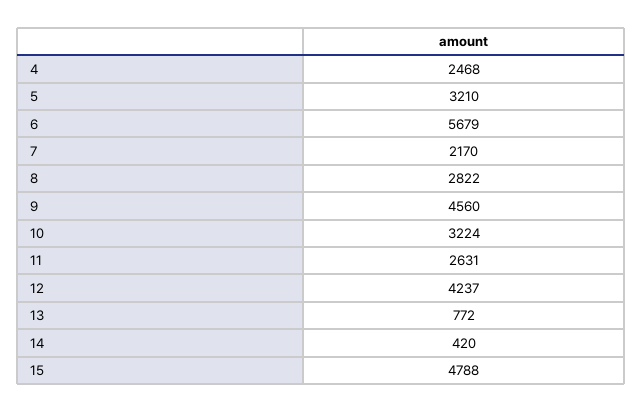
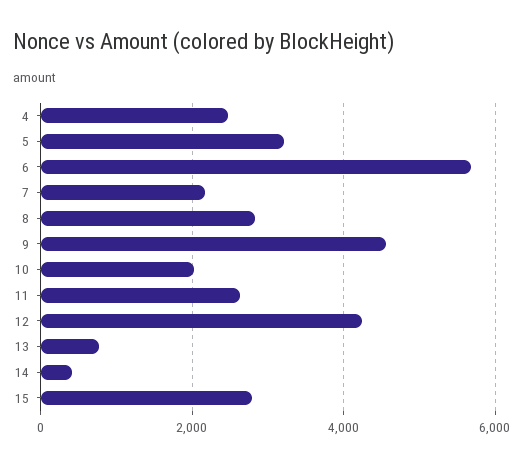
  {
    "4": 2468,
    "5": 3210,
    "6": 5679,
    "7": 2170,
    "8": 2822,
    "9": 4560,
-   "10": 3224,
+   "10": 2000,
    "11": 2631,
    "12": 4237,
    "13": 772,
    "14": 420,
-   "15": 4788
+   "15": 2800
  }

